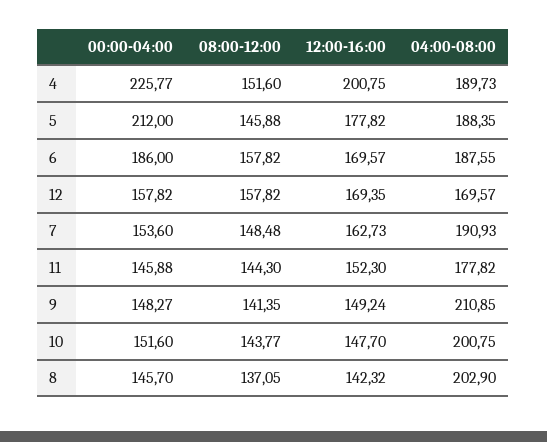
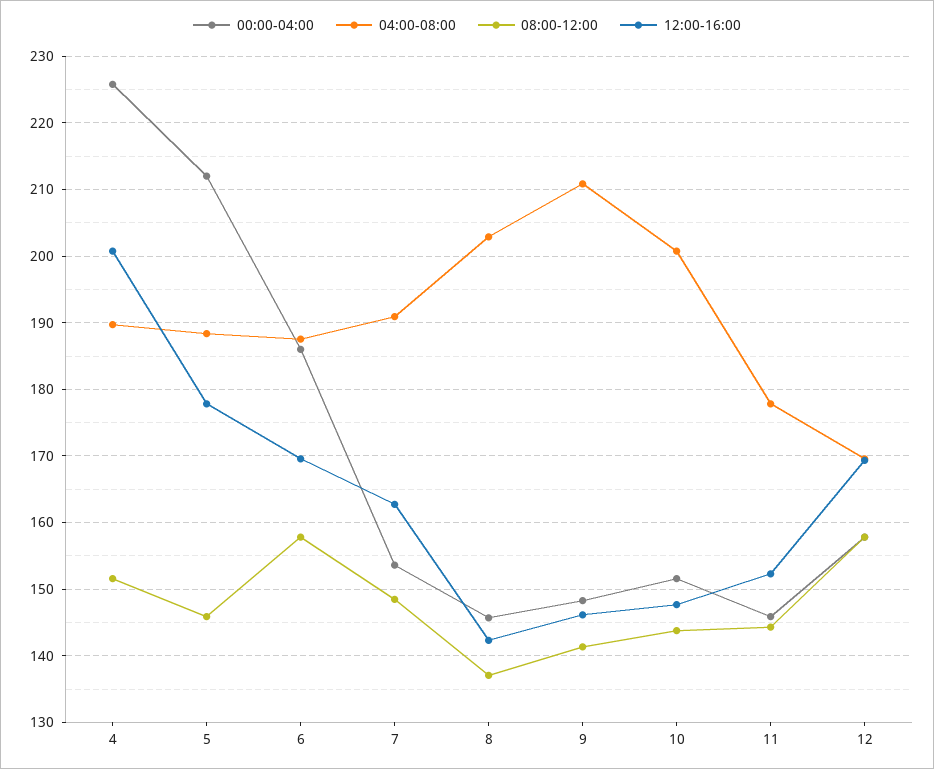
  {
    "00:00-04:00": {
      "4": 225.77,
      "5": 212,
      "6": 186,
      "12": 157.82,
      "7": 153.6,
      "11": 145.88,
      "9": 148.27,
      "10": 151.6,
      "8": 145.7
    },
    "08:00-12:00": {
      "4": 151.6,
      "5": 145.88,
      "6": 157.82,
      "12": 157.82,
      "7": 148.48,
      "11": 144.3,
      "9": 141.35,
      "10": 143.77,
      "8": 137.05
    },
    "12:00-16:00": {
      "4": 200.75,
      "5": 177.82,
      "6": 169.57,
      "12": 169.35,
      "7": 162.73,
      "11": 152.3,
-     "9": 149.24,
+     "9": 146,
      "10": 147.7,
      "8": 142.32
    },
    "04:00-08:00": {
      "4": 189.73,
      "5": 188.35,
      "6": 187.55,
      "12": 169.57,
      "7": 190.93,
      "11": 177.82,
      "9": 210.85,
      "10": 200.75,
      "8": 202.9
    }
  }

